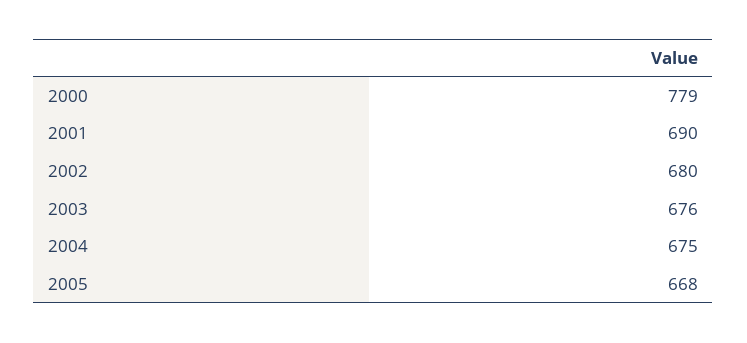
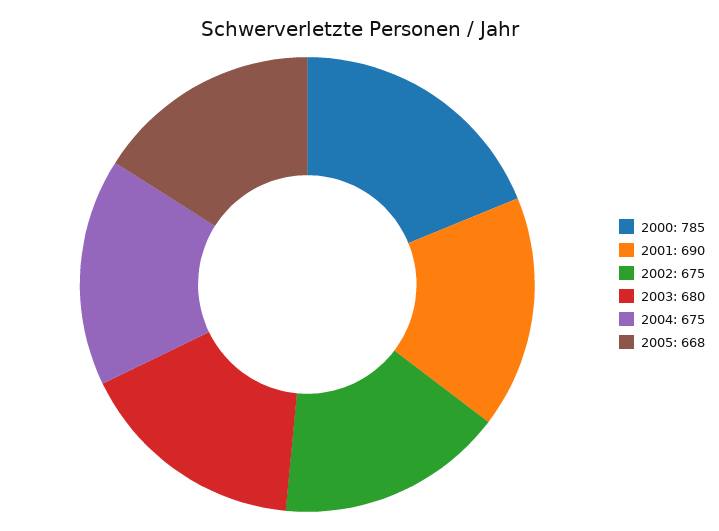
  {
-   "2000": 779,
+   "2000": 785,
    "2001": 690,
-   "2002": 680,
+   "2002": 675,
-   "2003": 676,
+   "2003": 680,
    "2004": 675,
    "2005": 668
  }

